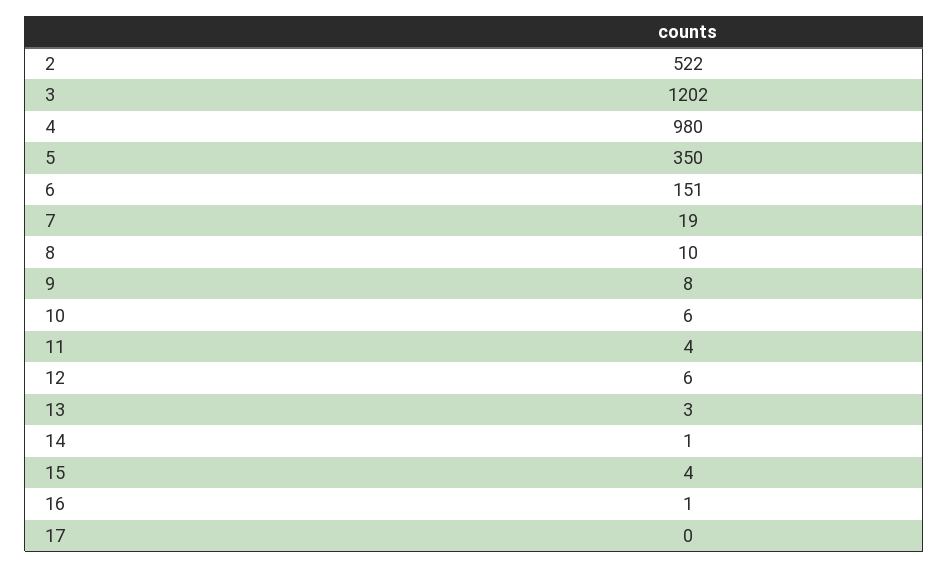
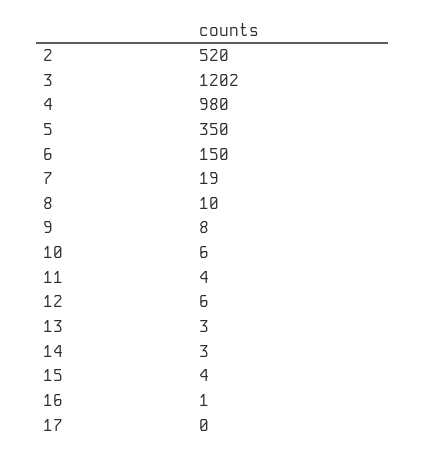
  {
-   "2": 522,
+   "2": 520,
    "3": 1202,
    "4": 980,
    "5": 350,
-   "6": 151,
+   "6": 150,
    "7": 19,
    "8": 10,
    "9": 8,
    "10": 6,
    "11": 4,
    "12": 6,
    "13": 3,
-   "14": 1,
+   "14": 3,
    "15": 4,
    "16": 1,
    "17": 0
  }

